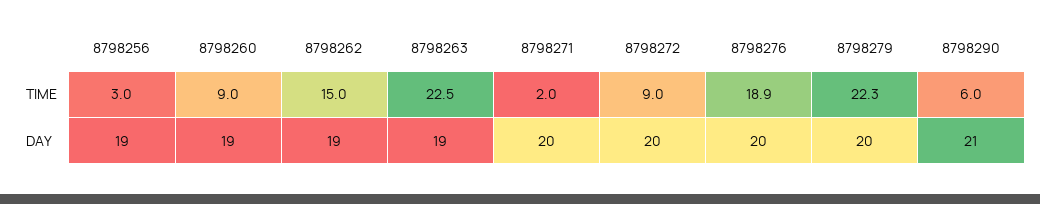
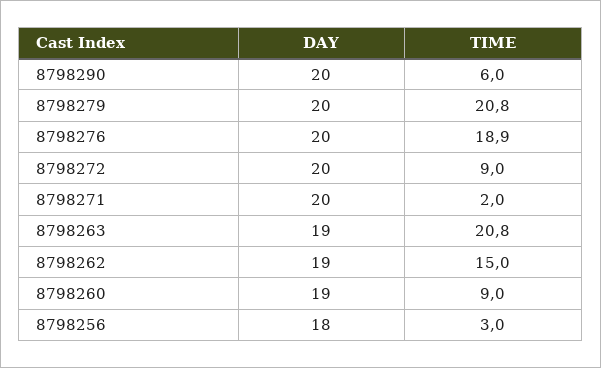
  {
    "8798256": {
      "TIME": 3,
-     "DAY": 19
+     "DAY": 18
    },
    "8798260": {
      "TIME": 9,
      "DAY": 19
    },
    "8798262": {
      "TIME": 15,
      "DAY": 19
    },
    "8798263": {
-     "TIME": 22.5,
+     "TIME": 20.8,
      "DAY": 19
    },
    "8798271": {
      "TIME": 2,
      "DAY": 20
    },
    "8798272": {
      "TIME": 9,
      "DAY": 20
    },
    "8798276": {
      "TIME": 18.9,
      "DAY": 20
    },
    "8798279": {
-     "TIME": 22.3,
+     "TIME": 20.8,
      "DAY": 20
    },
    "8798290": {
      "TIME": 6,
-     "DAY": 21
+     "DAY": 20
    }
  }

